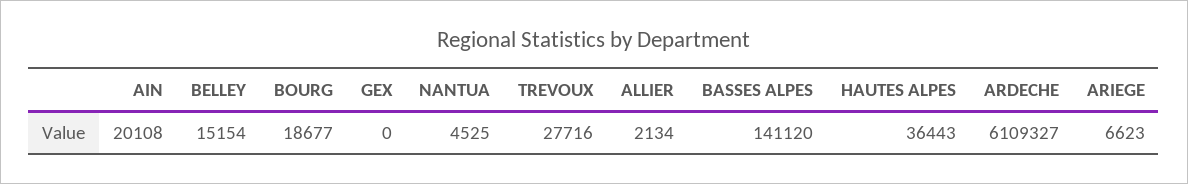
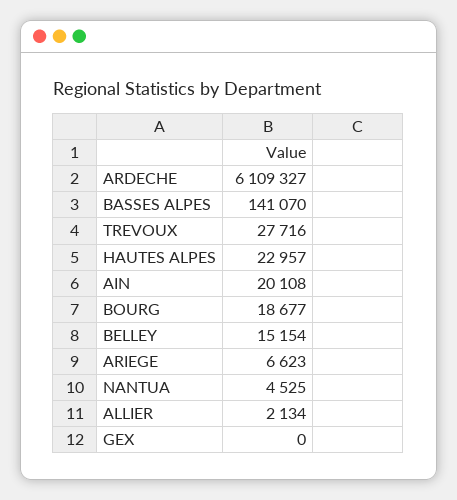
  {
    "AIN": 20108,
    "BELLEY": 15154,
    "BOURG": 18677,
    "GEX": 0,
    "NANTUA": 4525,
    "TREVOUX": 27716,
    "ALLIER": 2134,
-   "BASSES ALPES": 141120,
+   "BASSES ALPES": 141070,
-   "HAUTES ALPES": 36443,
+   "HAUTES ALPES": 22957,
    "ARDECHE": 6109327,
    "ARIEGE": 6623
  }

